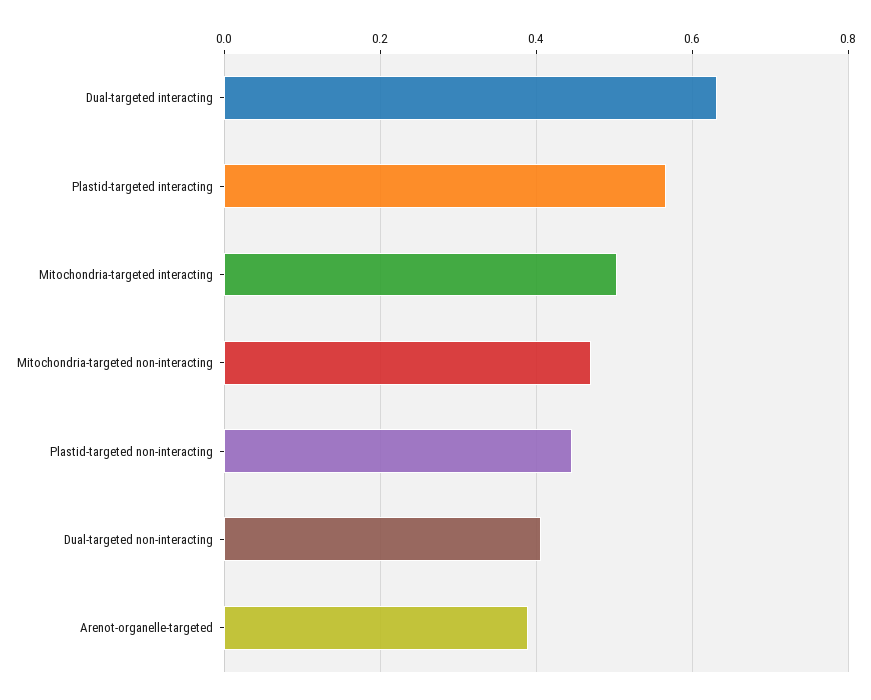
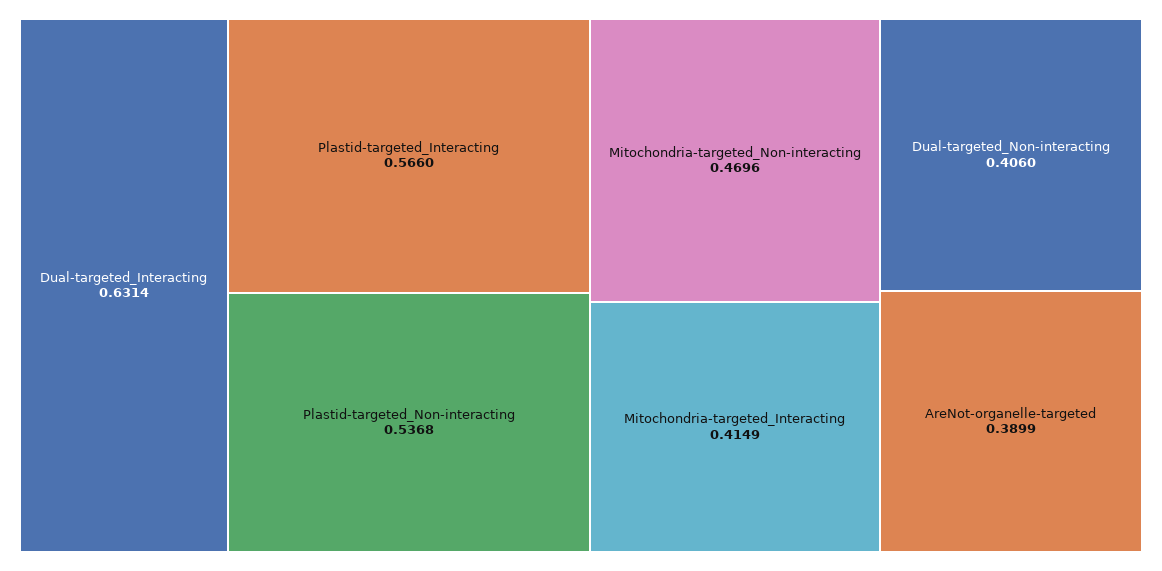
  {
    "Dual-targeted interacting": 0.6314,
    "Plastid-targeted interacting": 0.566,
-   "Mitochondria-targeted interacting": 0.5,
+   "Mitochondria-targeted interacting": 0.4149,
    "Mitochondria-targeted non-interacting": 0.4696,
-   "Plastid-targeted non-interacting": 0.44,
+   "Plastid-targeted non-interacting": 0.5368,
    "Dual-targeted non-interacting": 0.406,
    "Arenot-organelle-targeted": 0.3899
  }

